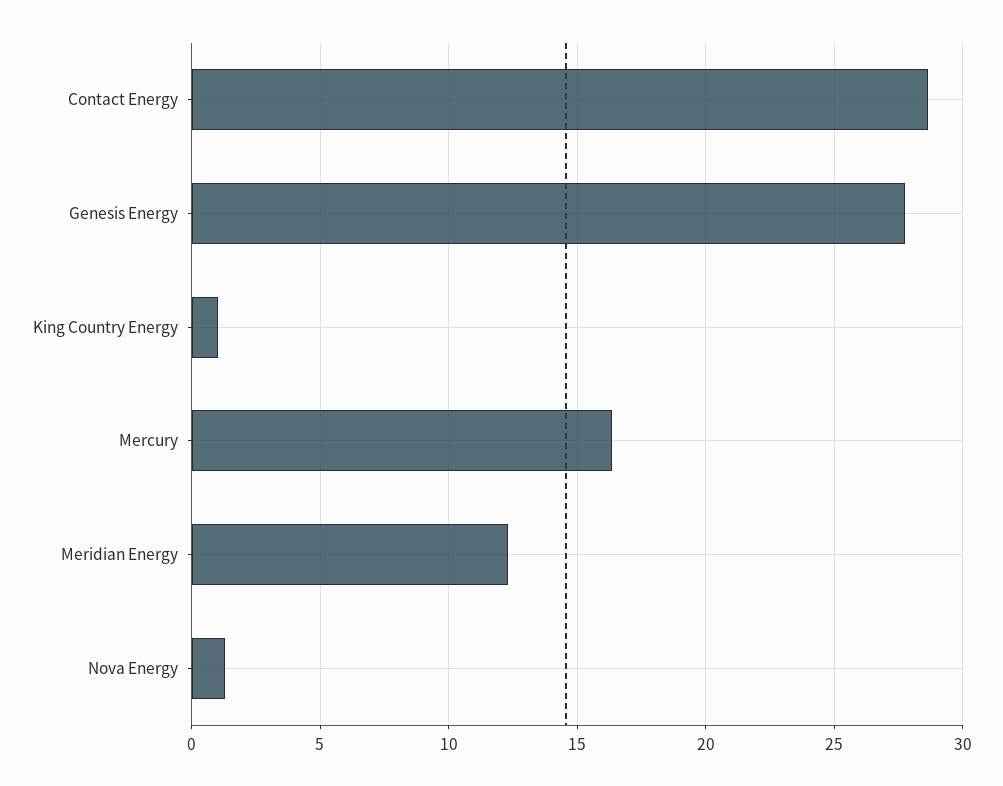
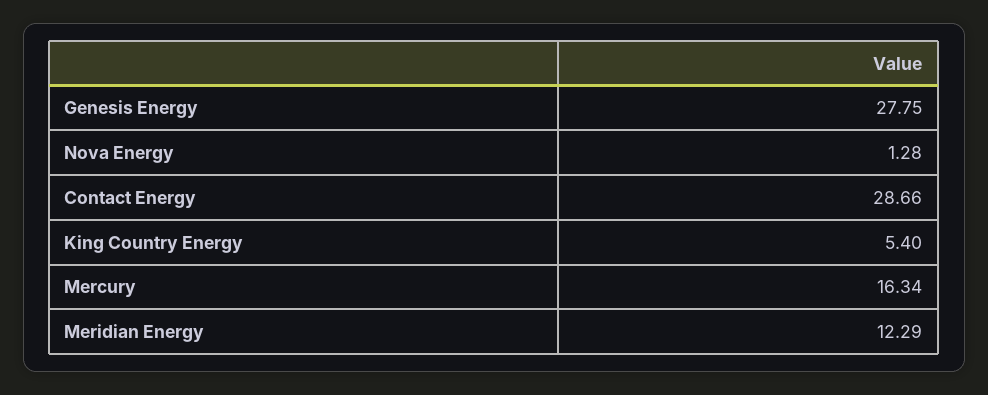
  {
    "Contact Energy": 28.66,
    "Genesis Energy": 27.75,
-   "King Country Energy": 1,
+   "King Country Energy": 5.4,
    "Mercury": 16.34,
    "Meridian Energy": 12.29,
    "Nova Energy": 1.28
  }

